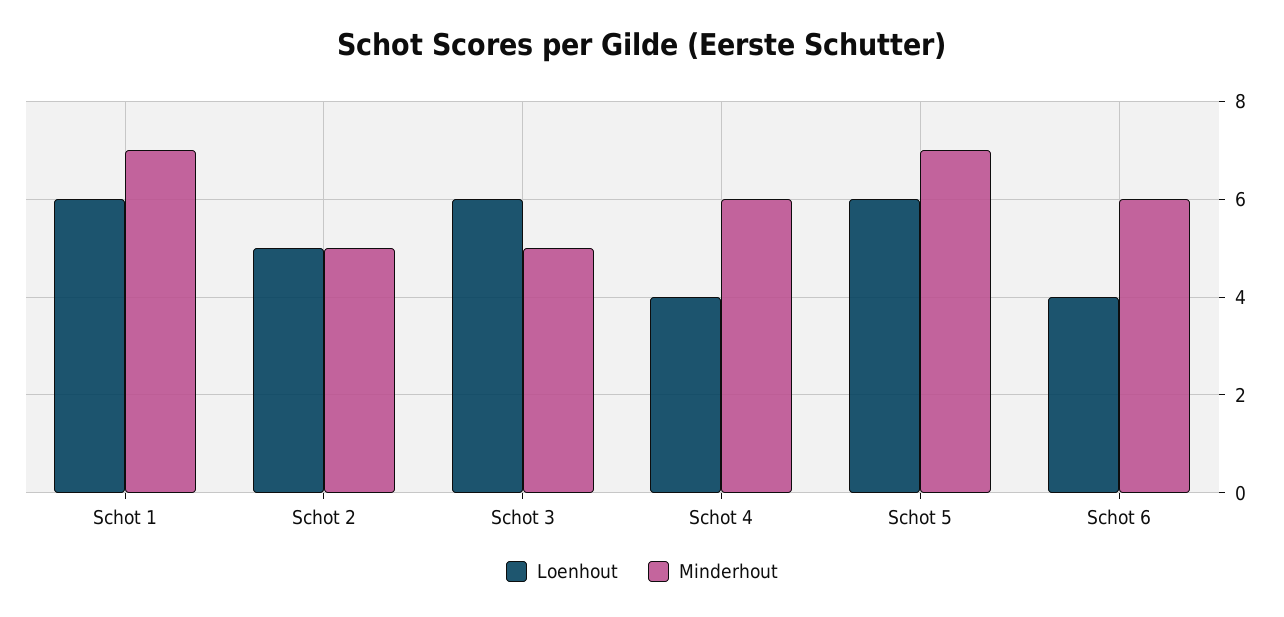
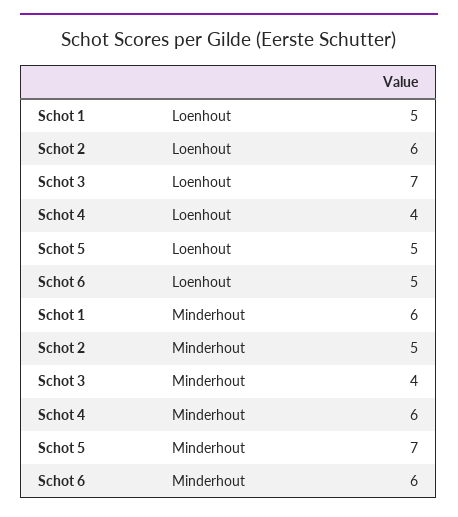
  {
    "Loenhout": {
-     "Schot 1": 6,
+     "Schot 1": 5,
-     "Schot 2": 5,
+     "Schot 2": 6,
-     "Schot 3": 6,
+     "Schot 3": 7,
      "Schot 4": 4,
-     "Schot 5": 6,
+     "Schot 5": 5,
-     "Schot 6": 4
+     "Schot 6": 5
    },
    "Minderhout": {
-     "Schot 1": 7,
+     "Schot 1": 6,
      "Schot 2": 5,
-     "Schot 3": 5,
+     "Schot 3": 4,
      "Schot 4": 6,
      "Schot 5": 7,
      "Schot 6": 6
    }
  }

